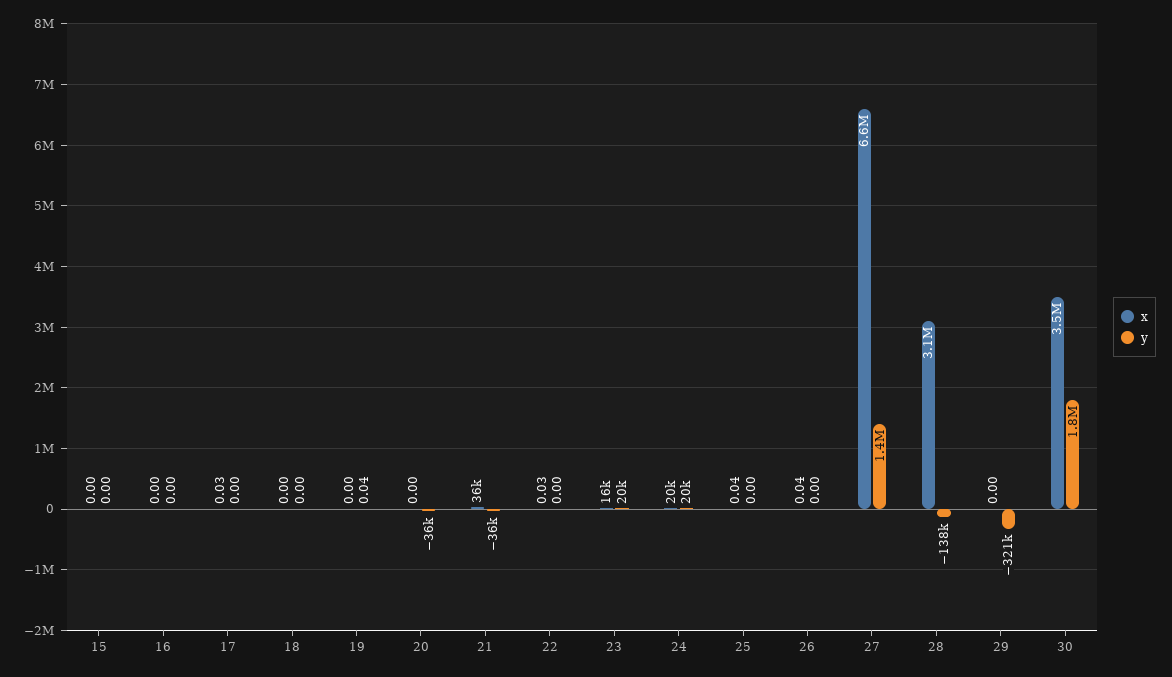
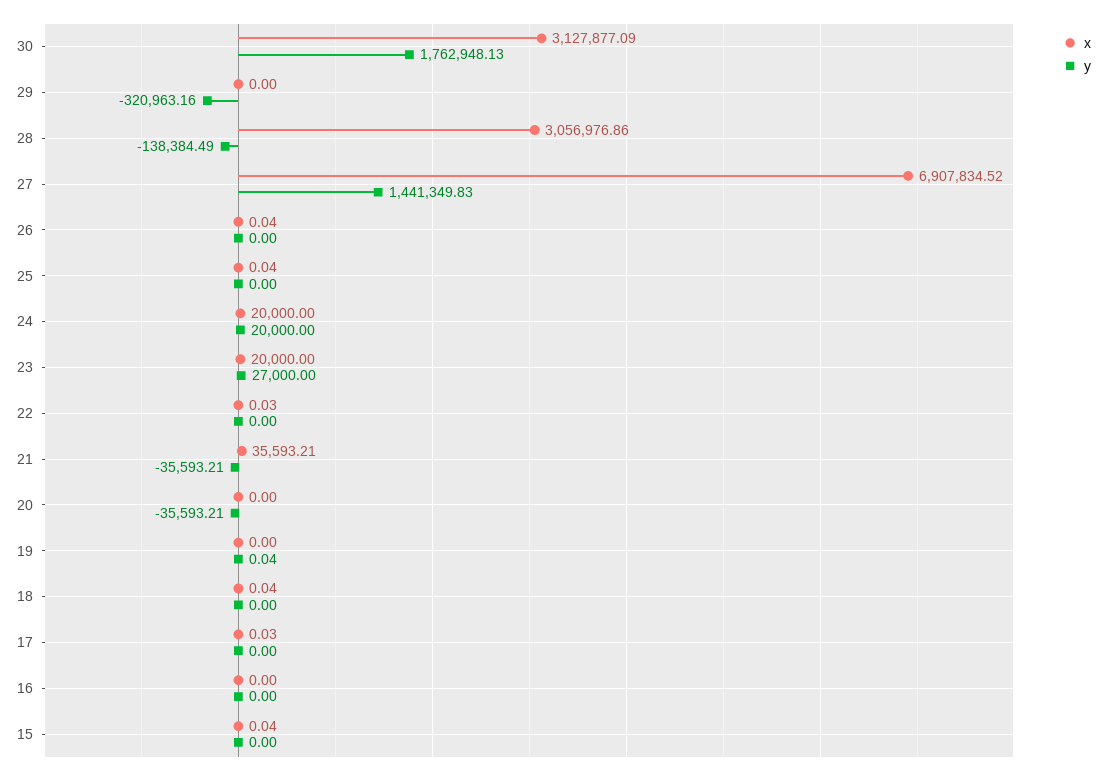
  {
    "x": {
-     "15": 0,
+     "15": 0.04,
      "16": 0,
      "17": 0.03,
-     "18": 0,
+     "18": 0.04,
      "19": 0,
      "20": 0,
      "21": 35593.21,
      "22": 0.03,
-     "23": 16000,
+     "23": 20000,
      "24": 20000,
      "25": 0.04,
      "26": 0.04,
-     "27": 6600000,
+     "27": 6907834.52,
      "28": 3056976.86,
      "29": 0,
-     "30": 3500000
+     "30": 3127877.09
    },
    "y": {
      "15": 0,
      "16": 0,
      "17": 0,
      "18": 0,
      "19": 0.04,
      "20": -35593.21,
      "21": -35593.21,
      "22": 0,
-     "23": 20000,
+     "23": 27000,
      "24": 20000,
      "25": 0,
      "26": 0,
      "27": 1441349.83,
      "28": -138384.49,
      "29": -320963.16,
      "30": 1762948.13
    }
  }

